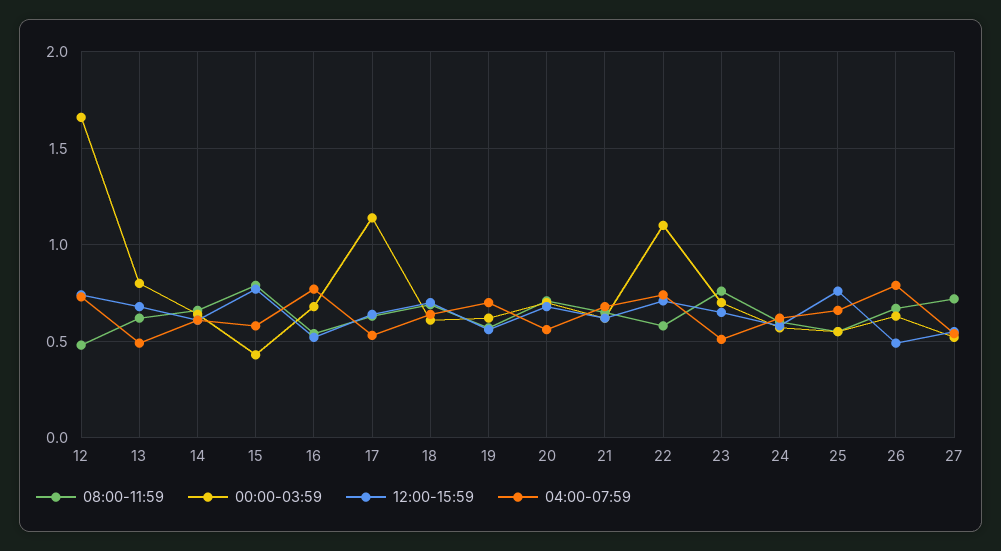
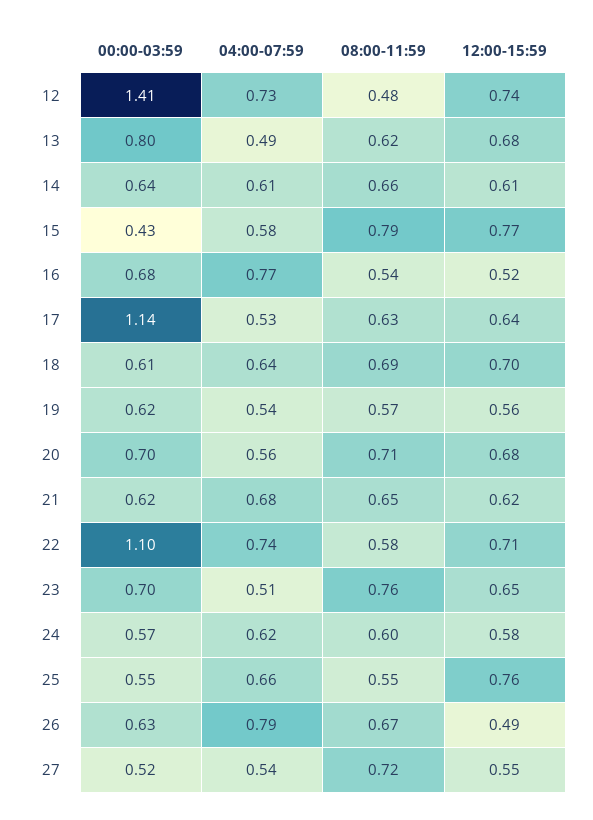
  {
    "08:00-11:59": {
      "12": 0.48,
      "13": 0.62,
      "14": 0.66,
      "15": 0.79,
      "16": 0.54,
      "17": 0.63,
      "18": 0.69,
      "19": 0.57,
      "20": 0.71,
      "21": 0.65,
      "22": 0.58,
      "23": 0.76,
      "24": 0.6,
      "25": 0.55,
      "26": 0.67,
      "27": 0.72
    },
    "00:00-03:59": {
-     "12": 1.65,
+     "12": 1.41,
      "13": 0.8,
      "14": 0.64,
      "15": 0.43,
      "16": 0.68,
      "17": 1.14,
      "18": 0.61,
      "19": 0.62,
      "20": 0.7,
      "21": 0.62,
      "22": 1.1,
      "23": 0.7,
      "24": 0.57,
      "25": 0.55,
      "26": 0.63,
      "27": 0.52
    },
    "12:00-15:59": {
      "12": 0.74,
      "13": 0.68,
      "14": 0.61,
      "15": 0.77,
      "16": 0.52,
      "17": 0.64,
      "18": 0.7,
      "19": 0.56,
      "20": 0.68,
      "21": 0.62,
      "22": 0.71,
      "23": 0.65,
      "24": 0.58,
      "25": 0.76,
      "26": 0.49,
      "27": 0.55
    },
    "04:00-07:59": {
      "12": 0.73,
      "13": 0.49,
      "14": 0.61,
      "15": 0.58,
      "16": 0.77,
      "17": 0.53,
      "18": 0.64,
-     "19": 0.7,
+     "19": 0.54,
      "20": 0.56,
      "21": 0.68,
      "22": 0.74,
      "23": 0.51,
      "24": 0.62,
      "25": 0.66,
      "26": 0.79,
      "27": 0.54
    }
  }

